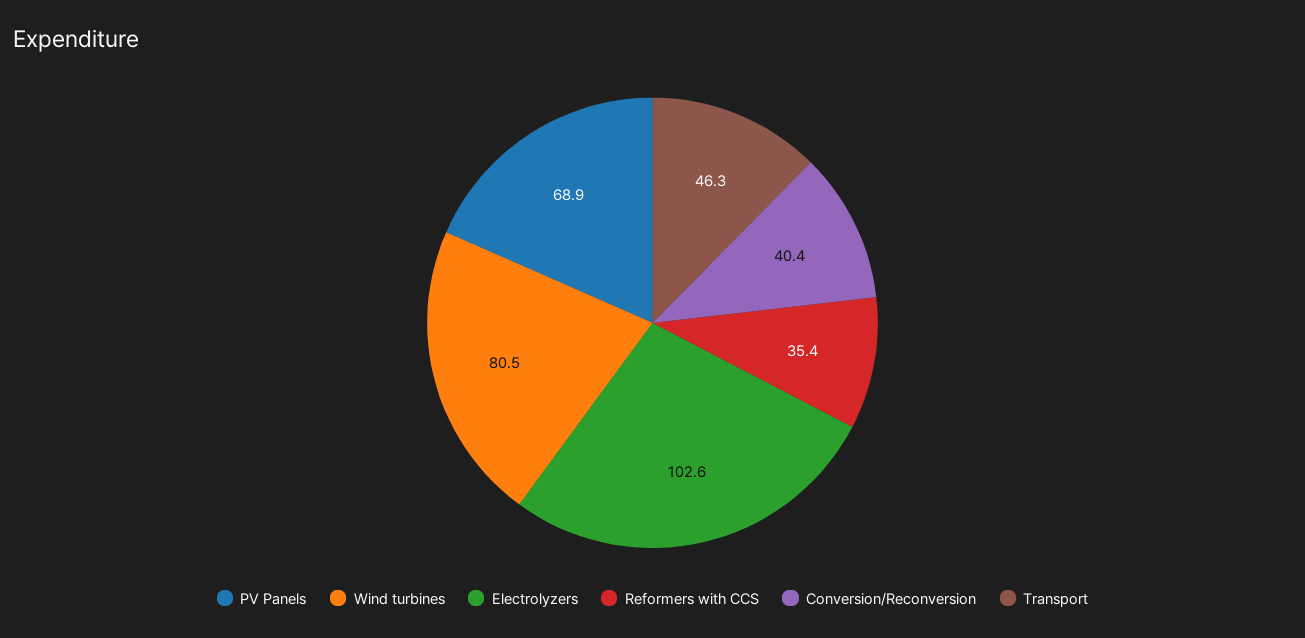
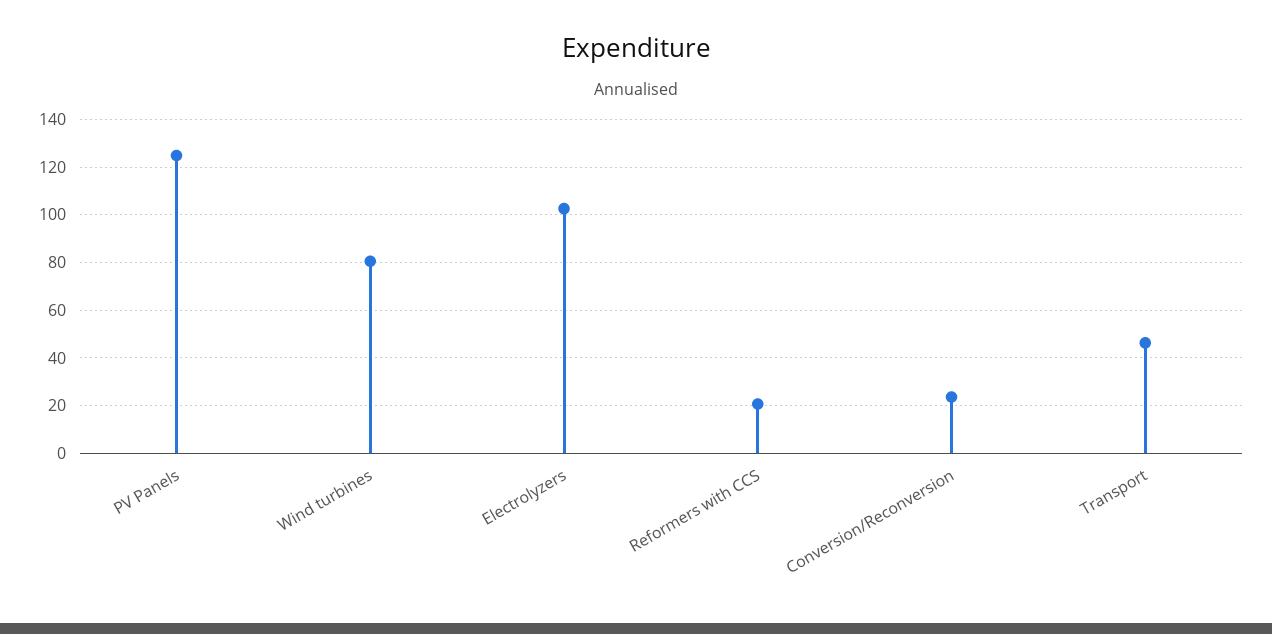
  {
-   "PV Panels": 68.9,
+   "PV Panels": 125,
    "Wind turbines": 80.5,
    "Electrolyzers": 102.6,
-   "Reformers with CCS": 35.4,
+   "Reformers with CCS": 20,
-   "Conversion/Reconversion": 40.4,
+   "Conversion/Reconversion": 25,
    "Transport": 46.3
  }

